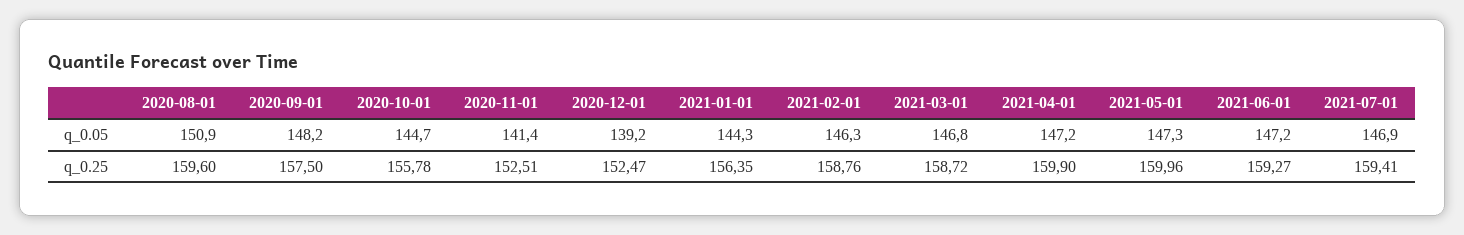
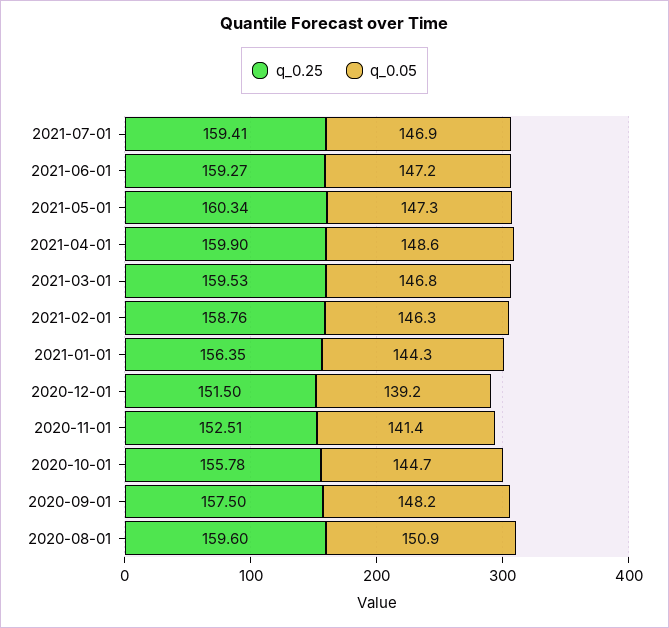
  {
    "q_0.05": {
      "2020-08-01": 150.9,
      "2020-09-01": 148.2,
      "2020-10-01": 144.7,
      "2020-11-01": 141.4,
      "2020-12-01": 139.2,
      "2021-01-01": 144.3,
      "2021-02-01": 146.3,
      "2021-03-01": 146.8,
-     "2021-04-01": 147.2,
+     "2021-04-01": 148.6,
      "2021-05-01": 147.3,
      "2021-06-01": 147.2,
      "2021-07-01": 146.9
    },
    "q_0.25": {
      "2020-08-01": 159.6,
      "2020-09-01": 157.5,
      "2020-10-01": 155.78,
      "2020-11-01": 152.51,
-     "2020-12-01": 152.47,
+     "2020-12-01": 151.5,
      "2021-01-01": 156.35,
      "2021-02-01": 158.76,
-     "2021-03-01": 158.72,
+     "2021-03-01": 159.53,
      "2021-04-01": 159.9,
-     "2021-05-01": 159.96,
+     "2021-05-01": 160.34,
      "2021-06-01": 159.27,
      "2021-07-01": 159.41
    }
  }

